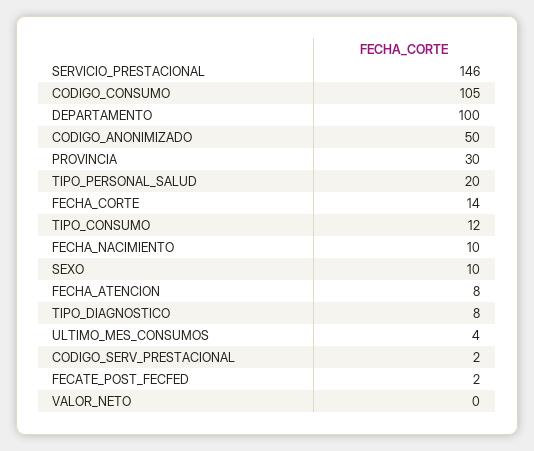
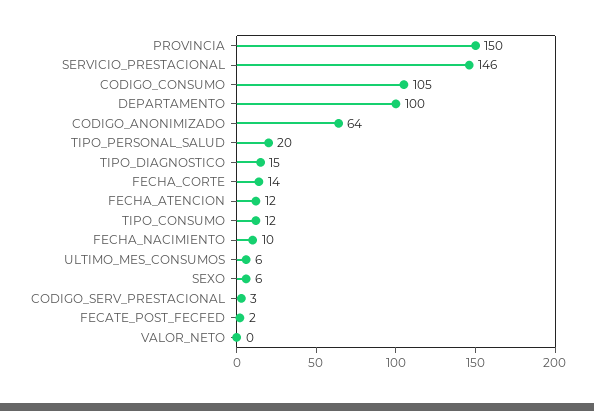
  {
    "SERVICIO_PRESTACIONAL": 146,
    "CODIGO_CONSUMO": 105,
    "DEPARTAMENTO": 100,
-   "CODIGO_ANONIMIZADO": 50,
+   "CODIGO_ANONIMIZADO": 64,
-   "PROVINCIA": 30,
+   "PROVINCIA": 150,
    "TIPO_PERSONAL_SALUD": 20,
    "FECHA_CORTE": 14,
    "TIPO_CONSUMO": 12,
    "FECHA_NACIMIENTO": 10,
-   "SEXO": 10,
+   "SEXO": 6,
-   "FECHA_ATENCION": 8,
+   "FECHA_ATENCION": 12,
-   "TIPO_DIAGNOSTICO": 8,
+   "TIPO_DIAGNOSTICO": 15,
-   "ULTIMO_MES_CONSUMOS": 4,
+   "ULTIMO_MES_CONSUMOS": 6,
-   "CODIGO_SERV_PRESTACIONAL": 2,
+   "CODIGO_SERV_PRESTACIONAL": 3,
    "FECATE_POST_FECFED": 2,
    "VALOR_NETO": 0
  }

